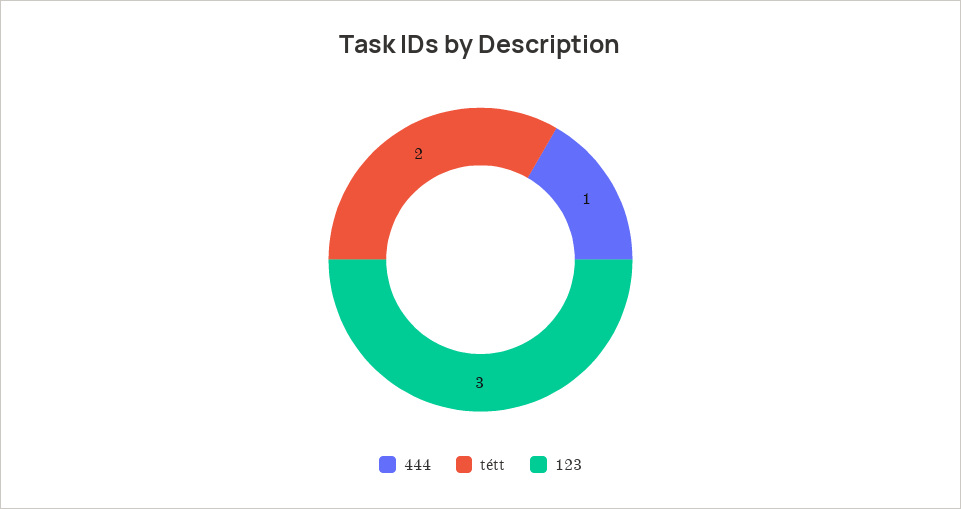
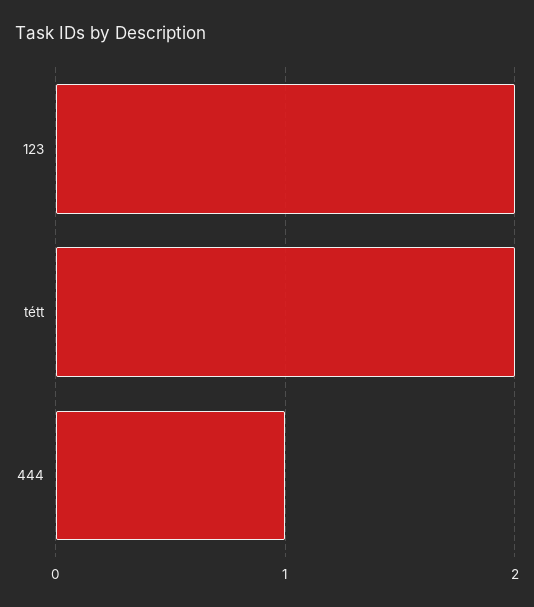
  {
    "444": 1,
    "tétt": 2,
-   "123": 3
+   "123": 2
  }

